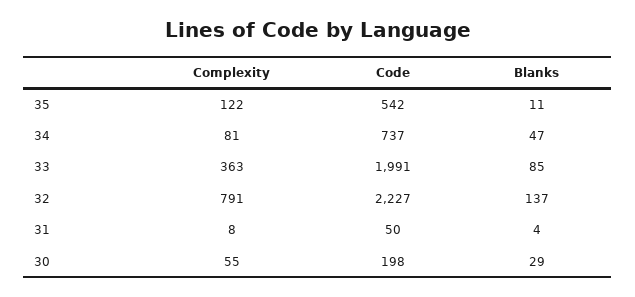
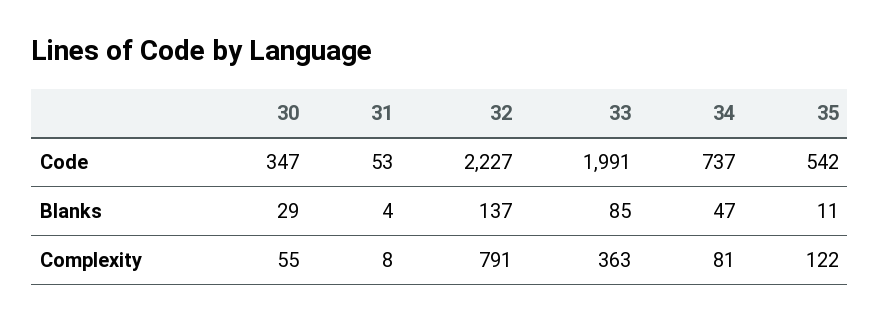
  {
    "Complexity": {
      "35": 122,
      "34": 81,
      "33": 363,
      "32": 791,
      "31": 8,
      "30": 55
    },
    "Code": {
      "35": 542,
      "34": 737,
      "33": 1991,
      "32": 2227,
-     "31": 50,
+     "31": 53,
-     "30": 198
+     "30": 347
    },
    "Blanks": {
      "35": 11,
      "34": 47,
      "33": 85,
      "32": 137,
      "31": 4,
      "30": 29
    }
  }

